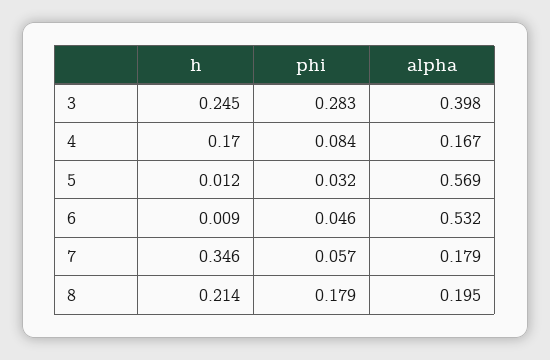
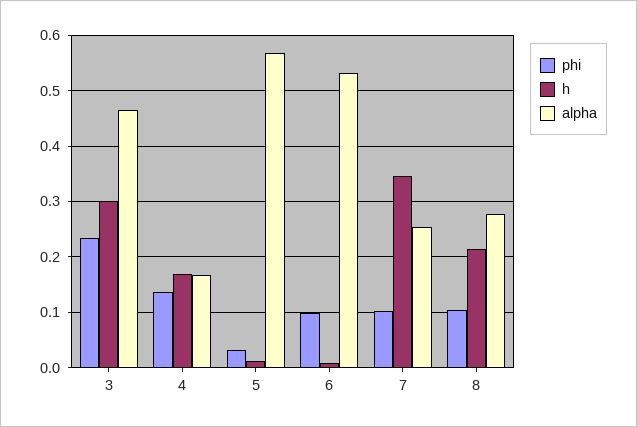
  {
    "h": {
-     "3": 0.245,
+     "3": 0.3,
      "4": 0.17,
      "5": 0.012,
      "6": 0.009,
      "7": 0.346,
      "8": 0.214
    },
    "phi": {
-     "3": 0.283,
+     "3": 0.24,
-     "4": 0.084,
+     "4": 0.14,
      "5": 0.032,
-     "6": 0.046,
+     "6": 0.1,
-     "7": 0.057,
+     "7": 0.1,
-     "8": 0.179
+     "8": 0.1
    },
    "alpha": {
-     "3": 0.398,
+     "3": 0.46,
      "4": 0.167,
      "5": 0.569,
      "6": 0.532,
-     "7": 0.179,
+     "7": 0.26,
-     "8": 0.195
+     "8": 0.28
    }
  }

